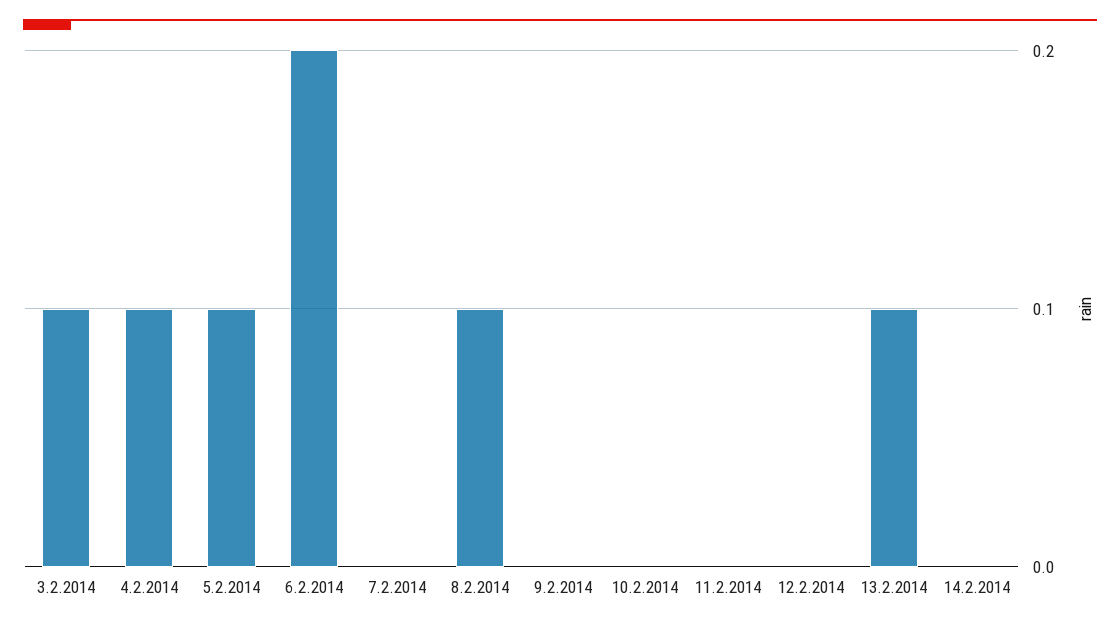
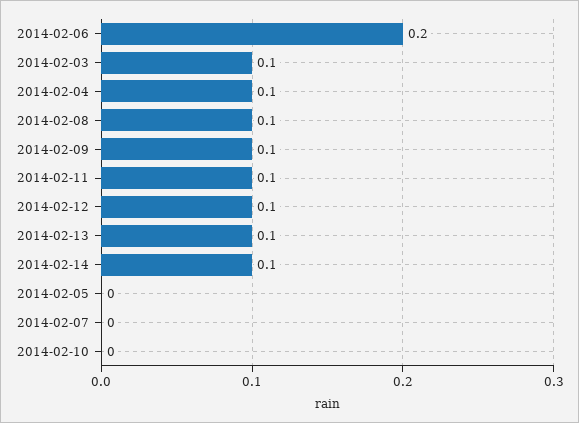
  {
    "3.2.2014": 0.1,
    "4.2.2014": 0.1,
-   "5.2.2014": 0.1,
+   "5.2.2014": 0,
    "6.2.2014": 0.2,
    "7.2.2014": 0,
    "8.2.2014": 0.1,
-   "9.2.2014": 0,
+   "9.2.2014": 0.1,
    "10.2.2014": 0,
-   "11.2.2014": 0,
+   "11.2.2014": 0.1,
-   "12.2.2014": 0,
+   "12.2.2014": 0.1,
    "13.2.2014": 0.1,
-   "14.2.2014": 0
+   "14.2.2014": 0.1
  }

